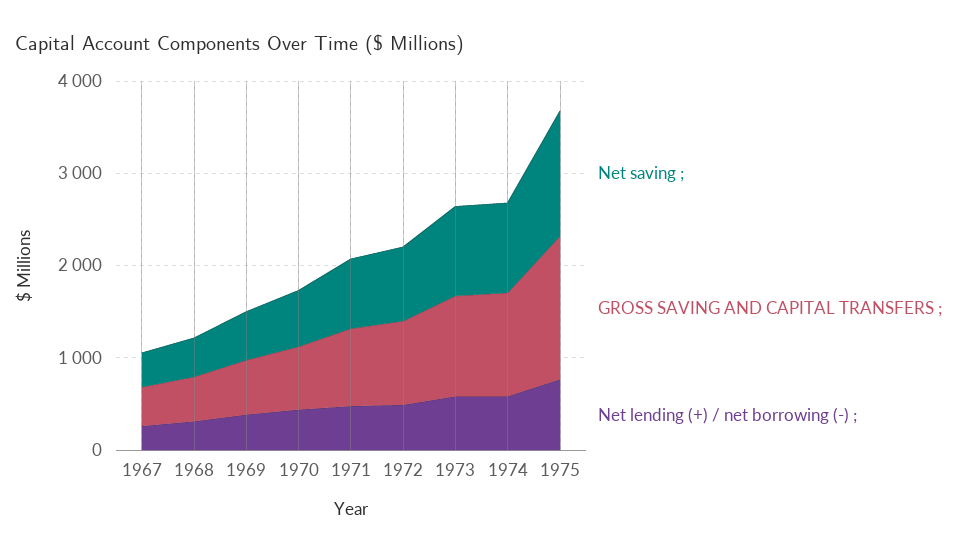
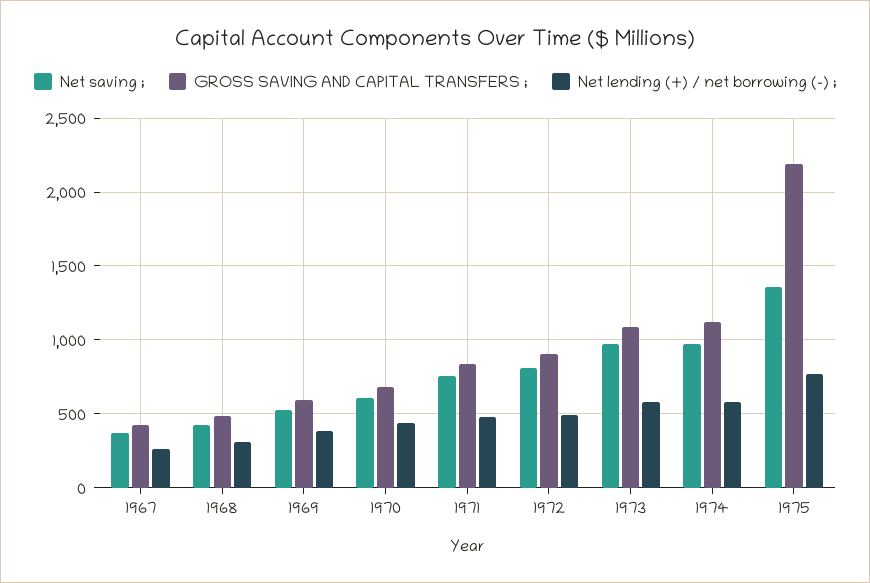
  {
    "Net saving ;": {
      "1967": 350,
      "1968": 450,
      "1969": 550,
      "1970": 600,
      "1971": 750,
      "1972": 800,
      "1973": 950,
      "1974": 950,
      "1975": 1350
    },
    "GROSS SAVING AND CAPITAL TRANSFERS ;": {
      "1967": 400,
      "1968": 500,
      "1969": 600,
      "1970": 700,
      "1971": 850,
      "1972": 900,
      "1973": 1100,
      "1974": 1100,
-     "1975": 1600
+     "1975": 2200
    },
    "Net lending (+) / net borrowing (-) ;": {
      "1967": 250,
      "1968": 300,
      "1969": 400,
      "1970": 450,
      "1971": 500,
      "1972": 500,
      "1973": 600,
      "1974": 600,
      "1975": 750
    }
  }

